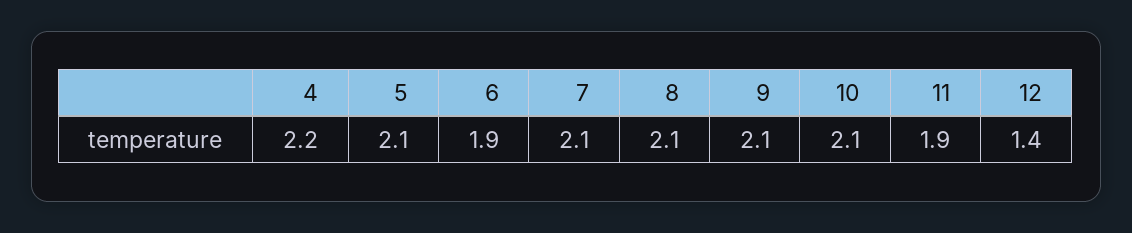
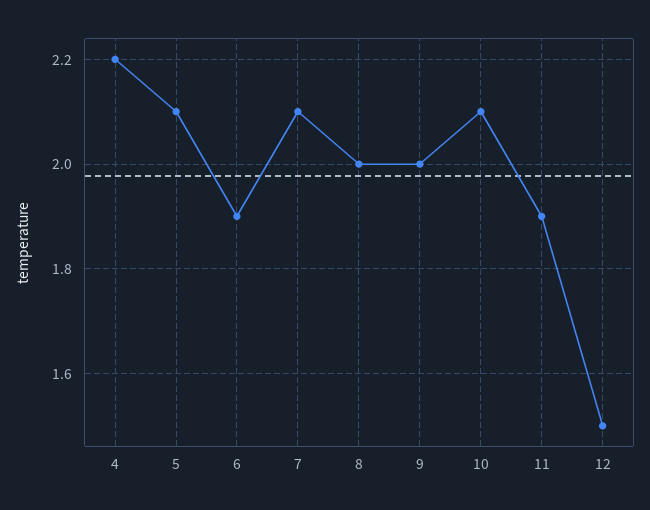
  {
    "4": 2.2,
    "5": 2.1,
    "6": 1.9,
    "7": 2.1,
-   "8": 2.1,
+   "8": 2,
-   "9": 2.1,
+   "9": 2,
    "10": 2.1,
    "11": 1.9,
-   "12": 1.4
+   "12": 1.5
  }

